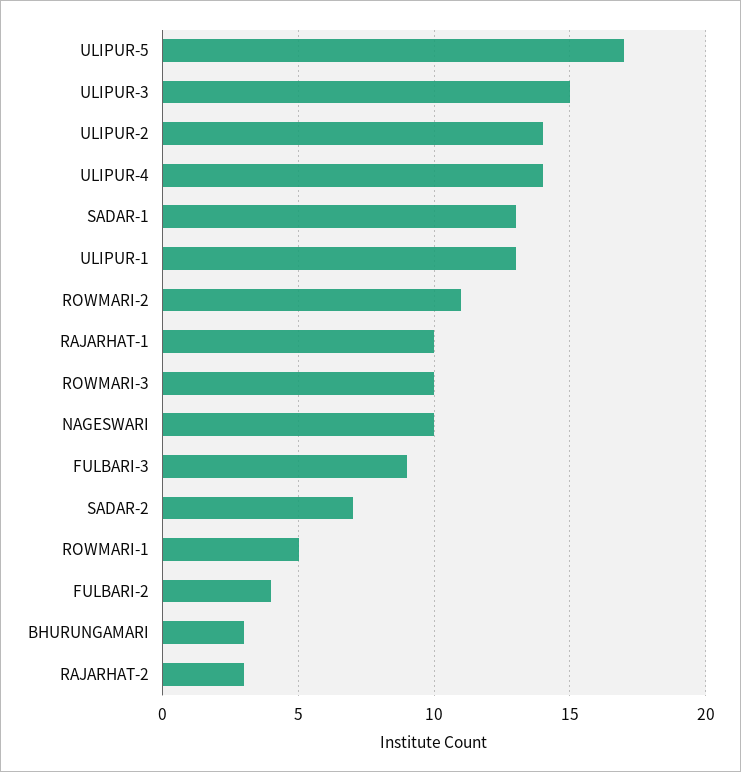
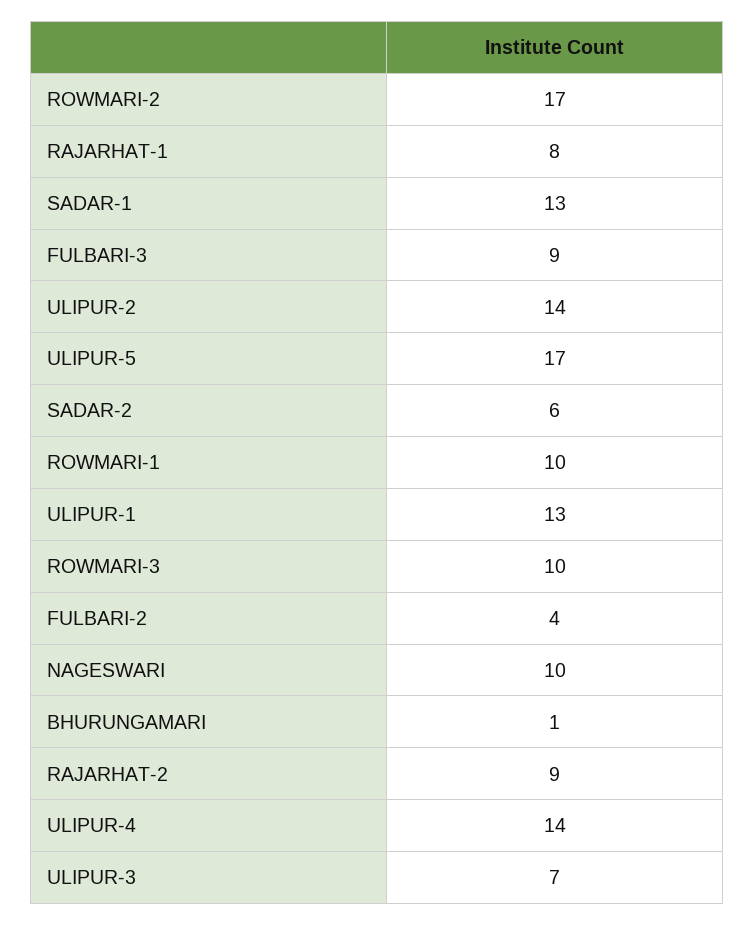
  {
    "ULIPUR-5": 17,
-   "ULIPUR-3": 15,
+   "ULIPUR-3": 7,
    "ULIPUR-2": 14,
    "ULIPUR-4": 14,
    "SADAR-1": 13,
    "ULIPUR-1": 13,
-   "ROWMARI-2": 11,
+   "ROWMARI-2": 17,
-   "RAJARHAT-1": 10,
+   "RAJARHAT-1": 8,
    "ROWMARI-3": 10,
    "NAGESWARI": 10,
    "FULBARI-3": 9,
-   "SADAR-2": 7,
+   "SADAR-2": 6,
-   "ROWMARI-1": 5,
+   "ROWMARI-1": 10,
    "FULBARI-2": 4,
-   "BHURUNGAMARI": 3,
+   "BHURUNGAMARI": 1,
-   "RAJARHAT-2": 3
+   "RAJARHAT-2": 9
  }

